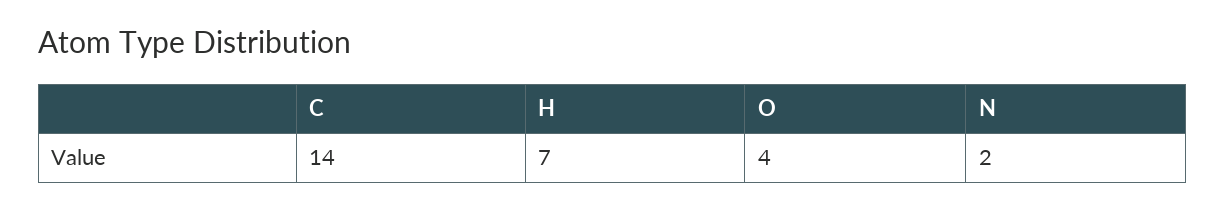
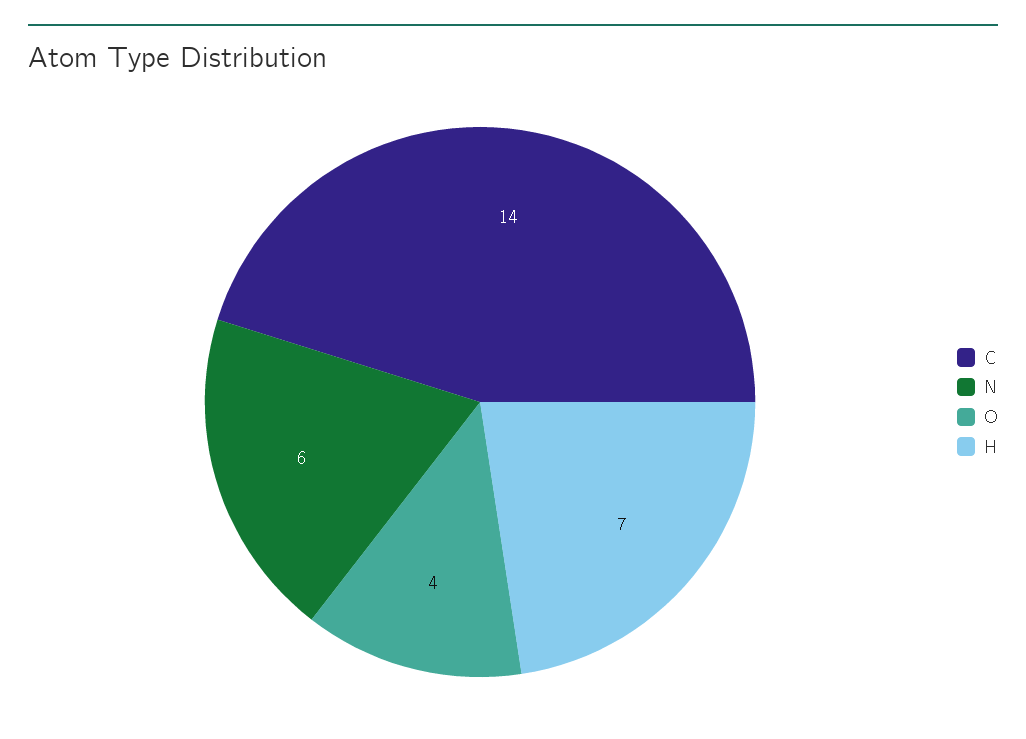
  {
    "C": 14,
    "H": 7,
    "O": 4,
-   "N": 2
+   "N": 6
  }

